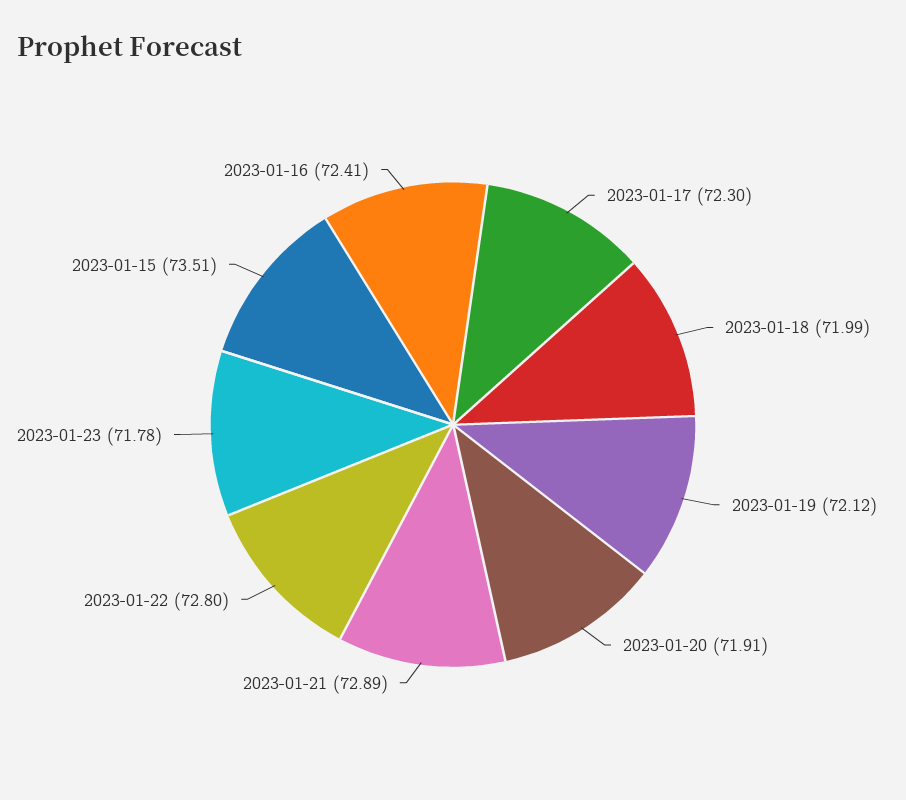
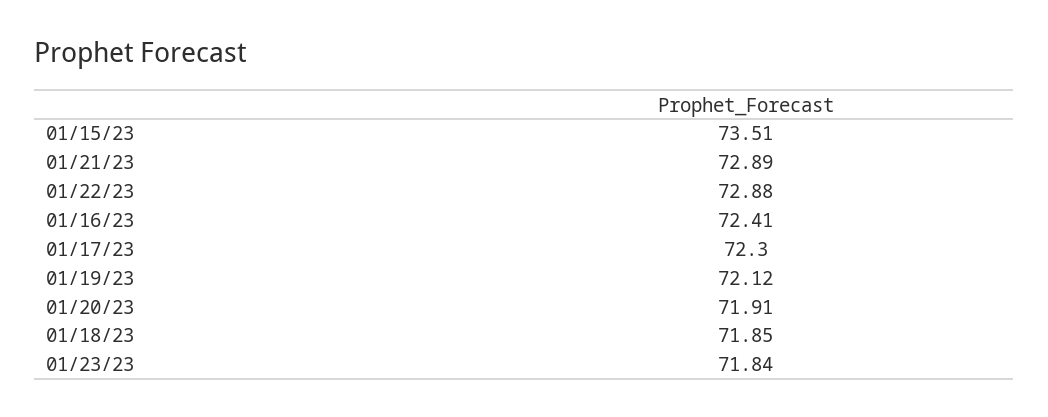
  {
    "2023-01-17": 72.3,
-   "2023-01-18": 71.99,
+   "2023-01-18": 71.85,
    "2023-01-19": 72.12,
    "2023-01-20": 71.91,
    "2023-01-21": 72.89,
-   "2023-01-22": 72.8,
+   "2023-01-22": 72.88,
-   "2023-01-23": 71.78,
+   "2023-01-23": 71.84,
    "2023-01-15": 73.51,
    "2023-01-16": 72.41
  }

